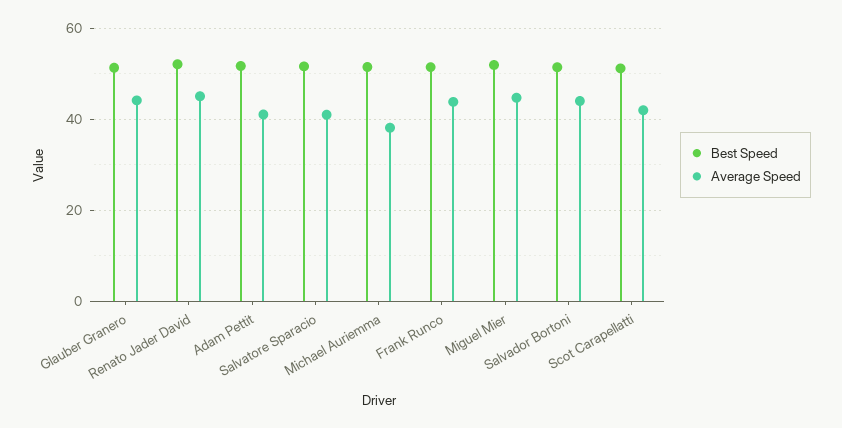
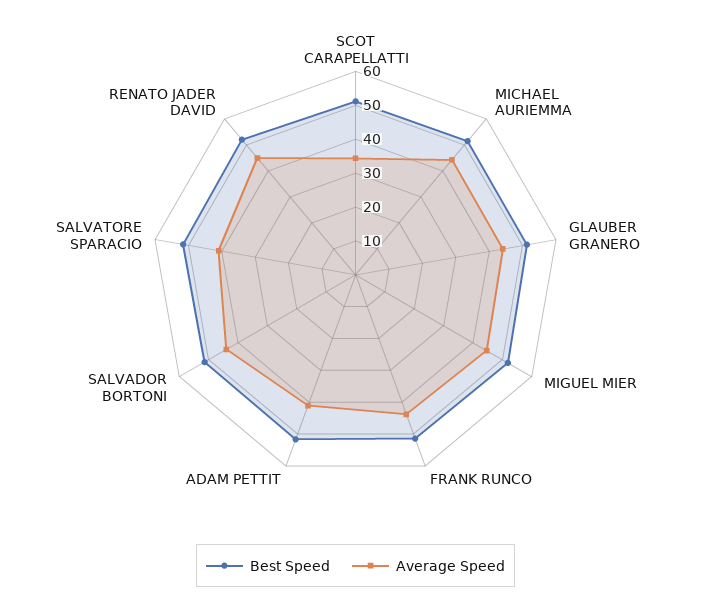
  {
    "Best Speed": {
      "Glauber Granero": 52,
      "Renato Jader David": 52,
      "Adam Pettit": 52,
      "Salvatore Sparacio": 52,
      "Michael Auriemma": 52,
      "Frank Runco": 52,
      "Miguel Mier": 52,
      "Salvador Bortoni": 52,
      "Scot Carapellatti": 52
    },
    "Average Speed": {
      "Glauber Granero": 44,
      "Renato Jader David": 46,
      "Adam Pettit": 42,
      "Salvatore Sparacio": 40,
-     "Michael Auriemma": 38,
+     "Michael Auriemma": 45,
      "Frank Runco": 44,
      "Miguel Mier": 44,
      "Salvador Bortoni": 44,
-     "Scot Carapellatti": 42
+     "Scot Carapellatti": 35
    }
  }

